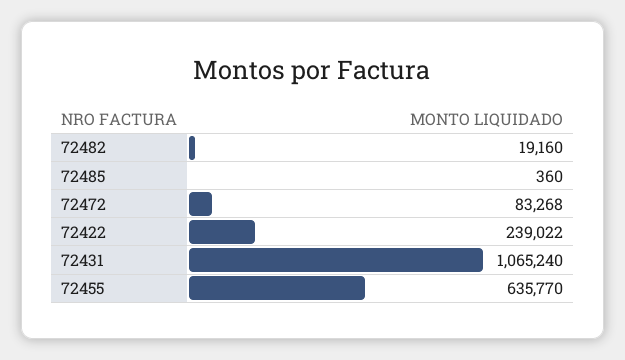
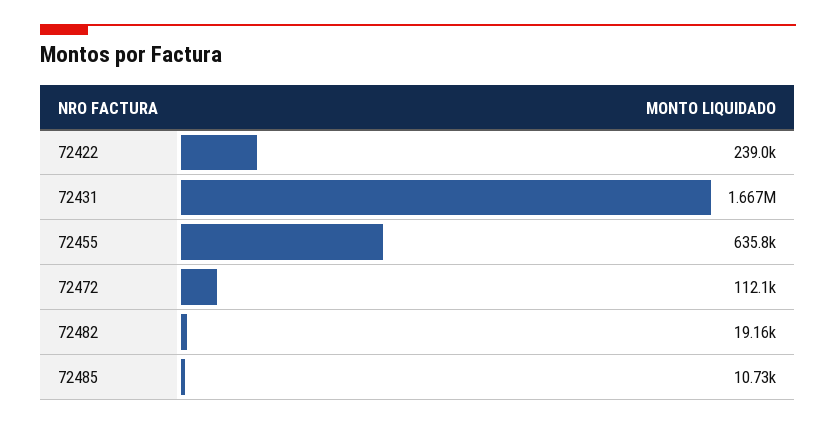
  {
    "72482": 19160,
-   "72485": 360,
+   "72485": 10730,
-   "72472": 83268,
+   "72472": 112100,
    "72422": 239022,
-   "72431": 1065240,
+   "72431": 1667000,
    "72455": 635770
  }

